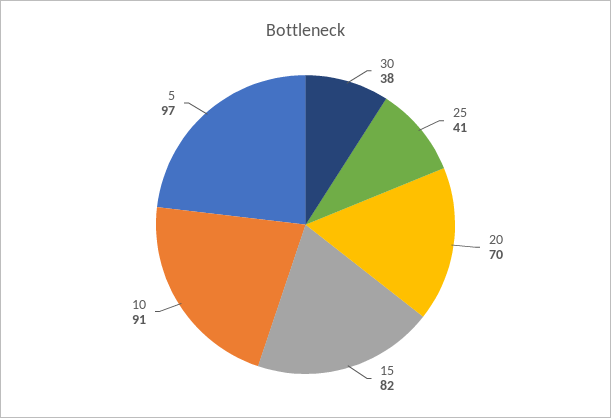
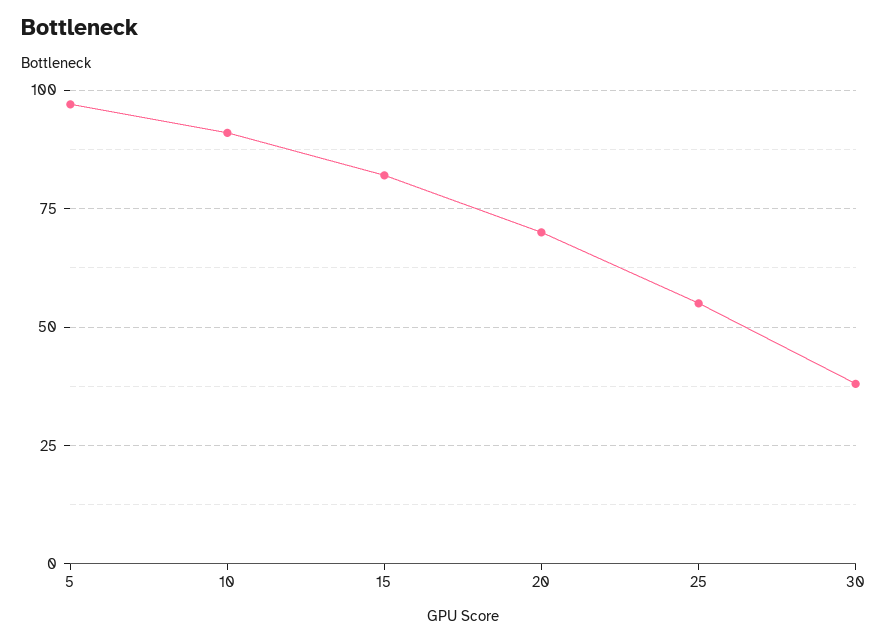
  {
    "30": 38,
-   "25": 41,
+   "25": 55,
    "20": 70,
    "15": 82,
    "10": 91,
    "5": 97
  }

